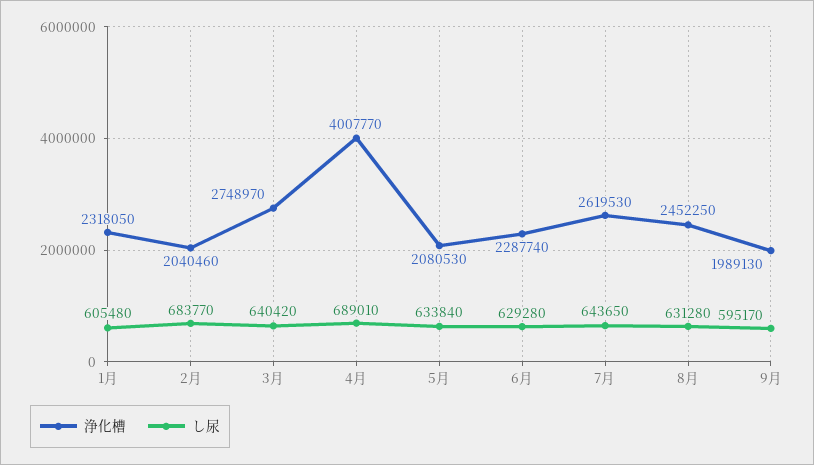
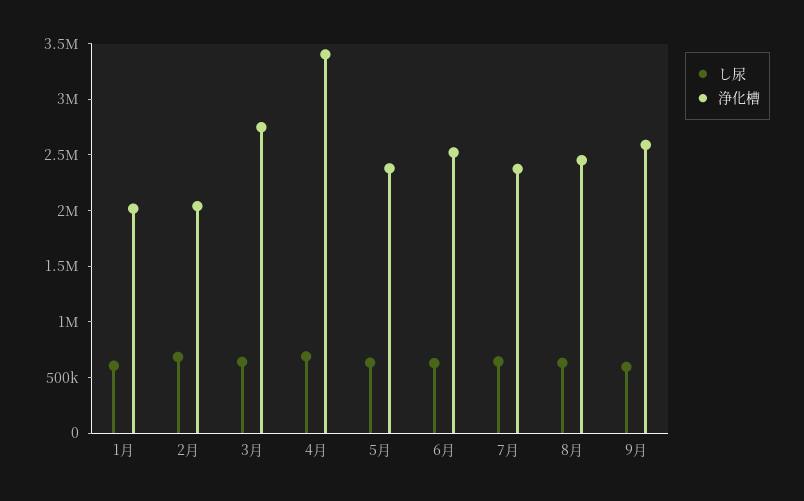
  {
    "浄化槽": {
-     "1月": 2318050,
+     "1月": 2000000,
      "2月": 2040460,
      "3月": 2748970,
-     "4月": 4007770,
+     "4月": 3400000,
-     "5月": 2080530,
+     "5月": 2400000,
-     "6月": 2287740,
+     "6月": 2500000,
-     "7月": 2619530,
+     "7月": 2400000,
      "8月": 2452250,
-     "9月": 1989130
+     "9月": 2600000
    },
    "し尿": {
      "1月": 605480,
      "2月": 683770,
      "3月": 640420,
      "4月": 689010,
      "5月": 633840,
      "6月": 629280,
      "7月": 643650,
      "8月": 631280,
      "9月": 595170
    }
  }

